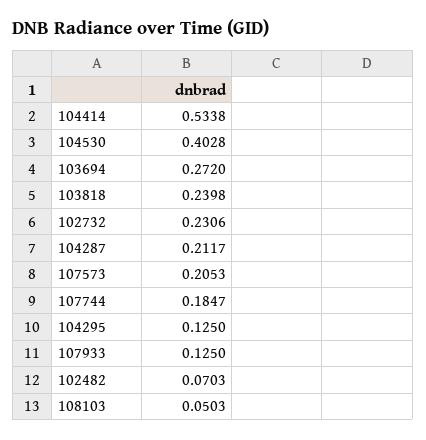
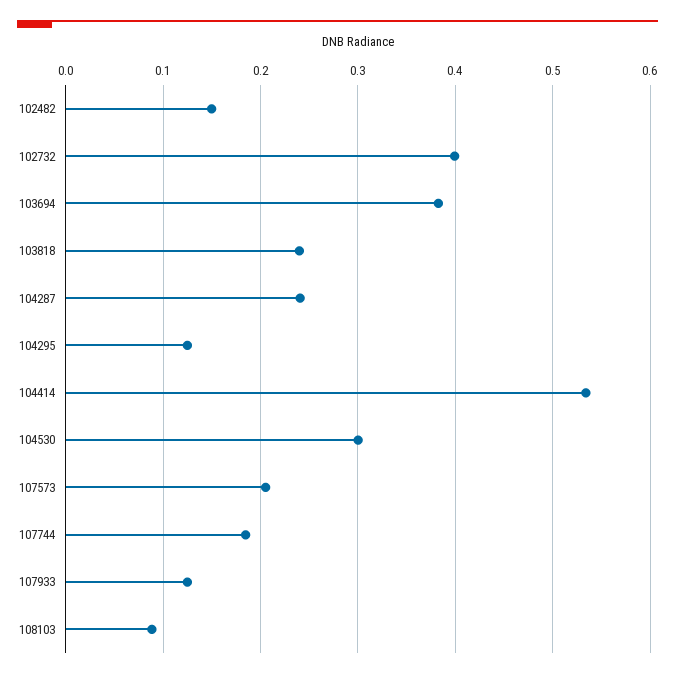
  {
    "104414": 0.5338,
-   "104530": 0.4028,
+   "104530": 0.3,
-   "103694": 0.272,
+   "103694": 0.38,
    "103818": 0.2398,
-   "102732": 0.2306,
+   "102732": 0.4,
-   "104287": 0.2117,
+   "104287": 0.24,
    "107573": 0.2053,
    "107744": 0.1847,
    "104295": 0.125,
    "107933": 0.125,
-   "102482": 0.0703,
+   "102482": 0.15,
-   "108103": 0.0503
+   "108103": 0.09
  }

